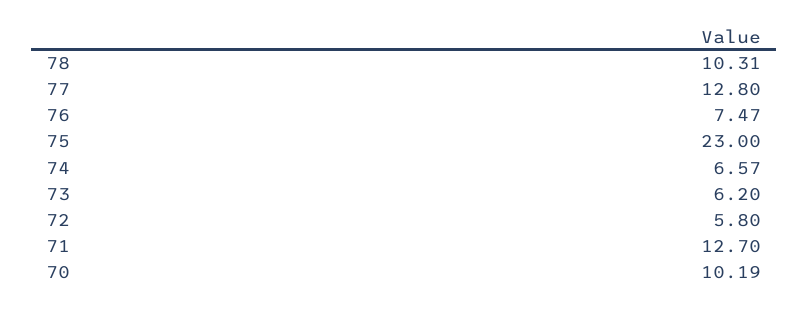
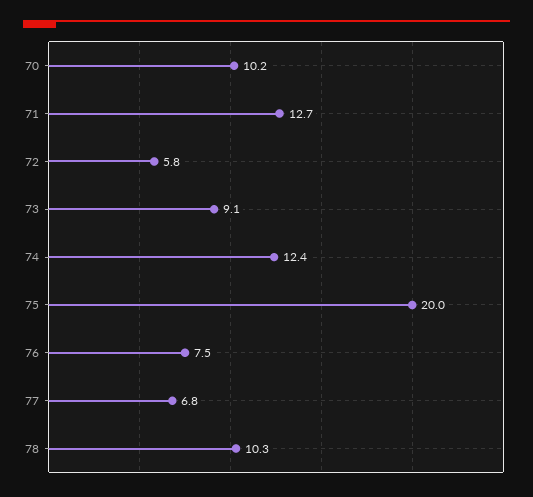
  {
    "78": 10.31,
-   "77": 12.8,
+   "77": 6.8,
    "76": 7.47,
-   "75": 23,
+   "75": 20,
-   "74": 6.57,
+   "74": 12.4,
-   "73": 6.2,
+   "73": 9.1,
    "72": 5.8,
    "71": 12.7,
    "70": 10.19
  }

